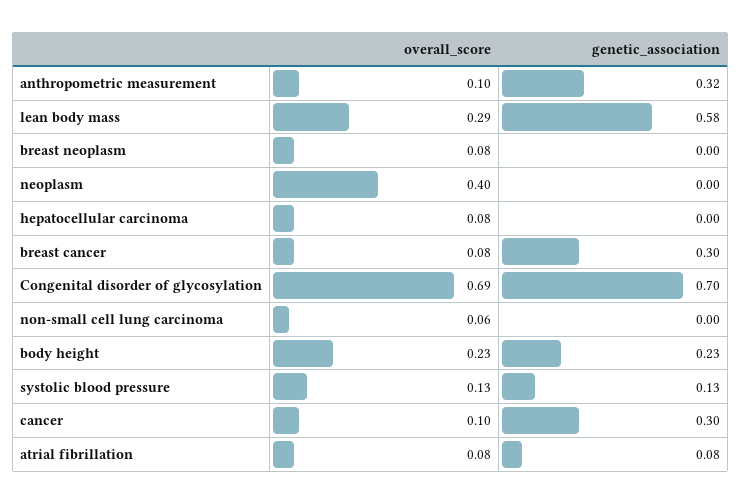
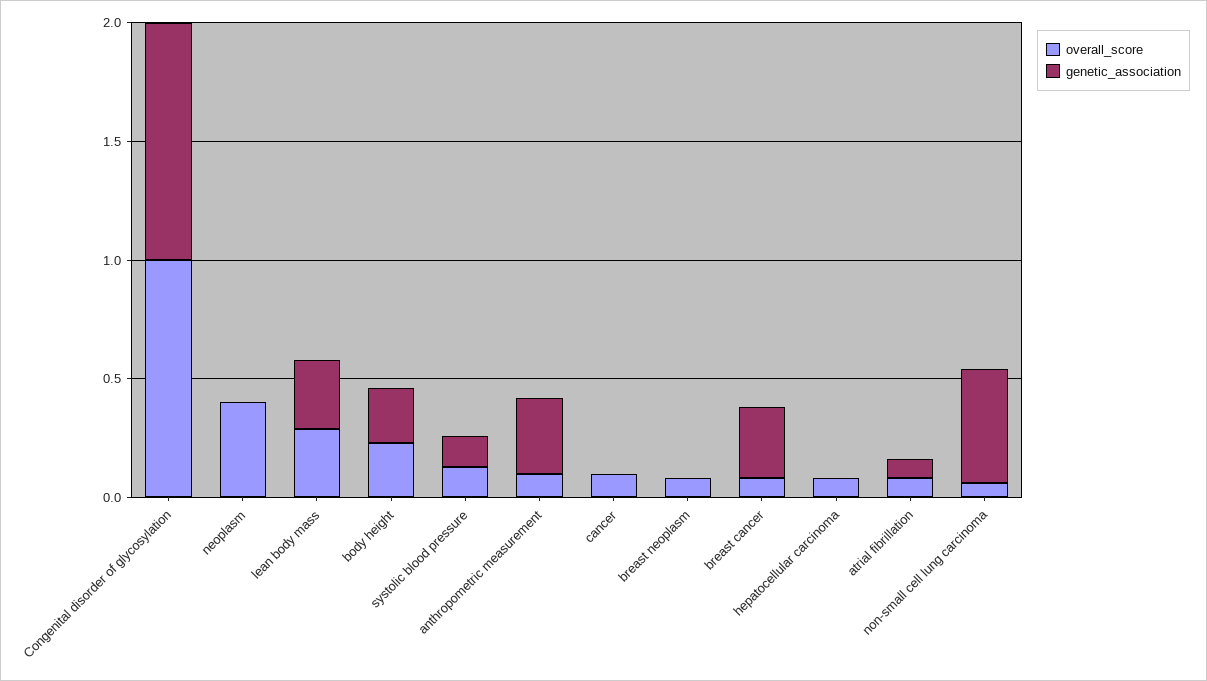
  {
    "overall_score": {
      "anthropometric measurement": 0.1,
      "lean body mass": 0.29,
      "breast neoplasm": 0.08,
      "neoplasm": 0.4,
      "hepatocellular carcinoma": 0.08,
      "breast cancer": 0.08,
-     "Congenital disorder of glycosylation": 0.69,
+     "Congenital disorder of glycosylation": 1,
      "non-small cell lung carcinoma": 0.06,
      "body height": 0.23,
      "systolic blood pressure": 0.13,
      "cancer": 0.1,
      "atrial fibrillation": 0.08
    },
    "genetic_association": {
      "anthropometric measurement": 0.32,
-     "lean body mass": 0.58,
+     "lean body mass": 0.3,
      "breast neoplasm": 0,
      "neoplasm": 0,
      "hepatocellular carcinoma": 0,
      "breast cancer": 0.3,
-     "Congenital disorder of glycosylation": 0.7,
+     "Congenital disorder of glycosylation": 1,
-     "non-small cell lung carcinoma": 0,
+     "non-small cell lung carcinoma": 0.5,
      "body height": 0.23,
      "systolic blood pressure": 0.13,
-     "cancer": 0.3,
+     "cancer": 0,
      "atrial fibrillation": 0.08
    }
  }

